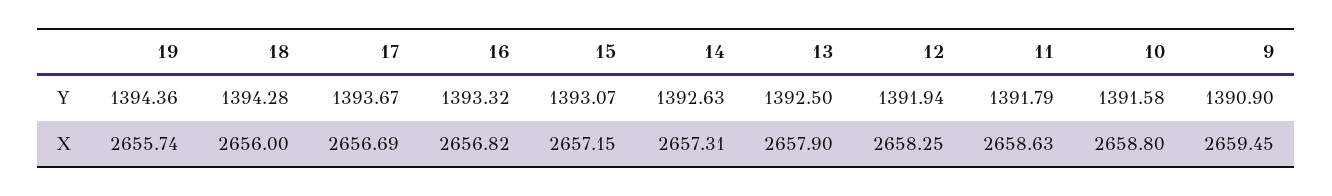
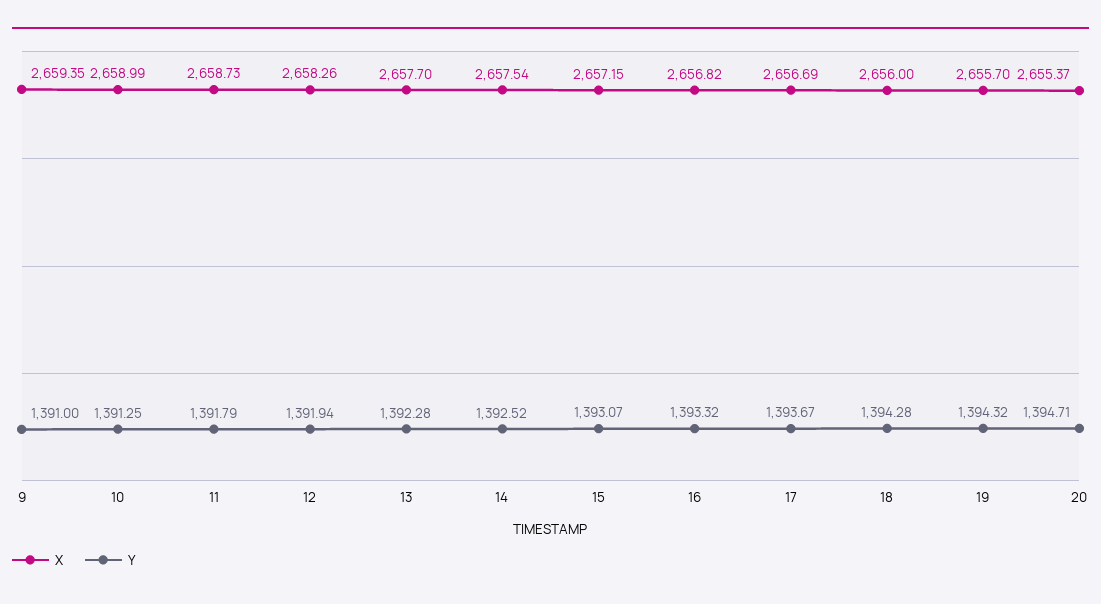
  {
    "Y": {
-     "19": 1394.36,
+     "19": 1394.32,
      "18": 1394.28,
      "17": 1393.67,
      "16": 1393.32,
      "15": 1393.07,
-     "14": 1392.63,
+     "14": 1392.52,
-     "13": 1392.5,
+     "13": 1392.28,
      "12": 1391.94,
      "11": 1391.79,
-     "10": 1391.58,
+     "10": 1391.25,
-     "9": 1390.9
+     "9": 1391,
+     "20": 1394.71
    },
    "X": {
-     "19": 2655.74,
+     "19": 2655.7,
      "18": 2656,
      "17": 2656.69,
      "16": 2656.82,
      "15": 2657.15,
-     "14": 2657.31,
+     "14": 2657.54,
-     "13": 2657.9,
+     "13": 2657.7,
-     "12": 2658.25,
+     "12": 2658.26,
-     "11": 2658.63,
+     "11": 2658.73,
-     "10": 2658.8,
+     "10": 2658.99,
-     "9": 2659.45
+     "9": 2659.35,
+     "20": 2655.37
    }
  }

